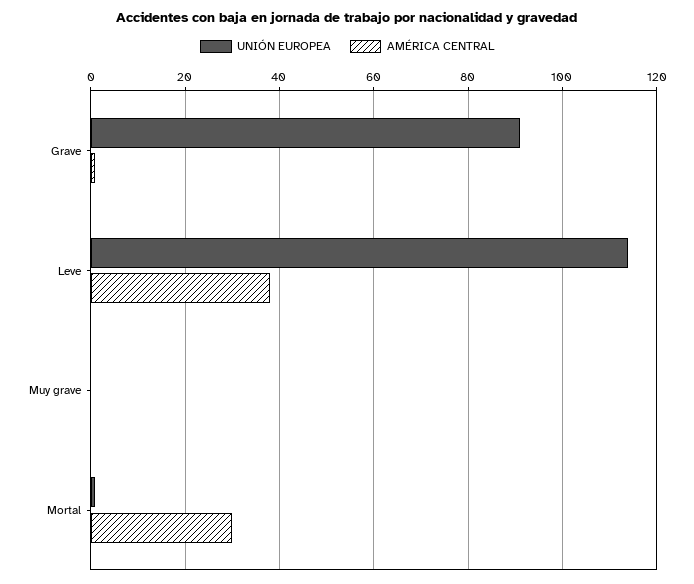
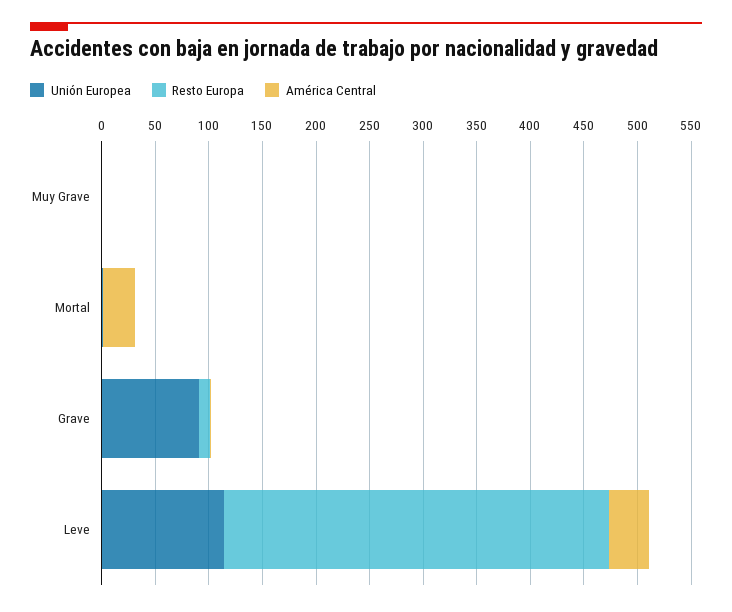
  {
    "UNIÓN EUROPEA": {
      "Grave": 90,
      "Leve": 115,
      "Muy grave": 0,
      "Mortal": 0
    },
    "AMÉRICA CENTRAL": {
      "Grave": 0,
      "Leve": 40,
      "Muy grave": 0,
      "Mortal": 30
-   }
+   },
+   "Resto Europa": {
+     "Muy grave": 0,
+     "Mortal": 0,
+     "Grave": 10,
+     "Leve": 360
+   }
  }

